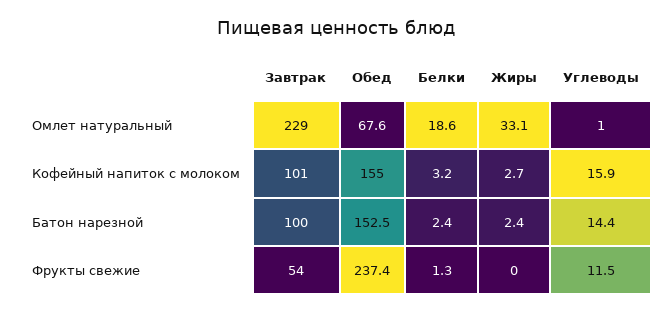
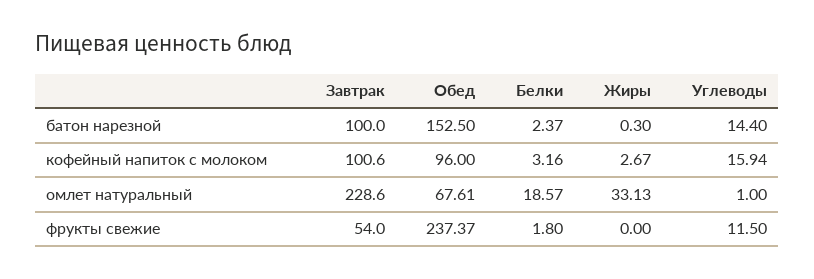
  {
    "Завтрак": {
      "Омлет натуральный": 228.6,
      "Кофейный напиток с молоком": 100.6,
      "Батон нарезной": 100,
      "Фрукты свежие": 54
    },
    "Обед": {
      "Омлет натуральный": 67.61,
-     "Кофейный напиток с молоком": 155,
+     "Кофейный напиток с молоком": 96,
      "Батон нарезной": 152.5,
      "Фрукты свежие": 237.37
    },
    "Белки": {
      "Омлет натуральный": 18.57,
      "Кофейный напиток с молоком": 3.16,
      "Батон нарезной": 2.37,
-     "Фрукты свежие": 1.3
+     "Фрукты свежие": 1.8
    },
    "Жиры": {
      "Омлет натуральный": 33.13,
      "Кофейный напиток с молоком": 2.67,
-     "Батон нарезной": 2.4,
+     "Батон нарезной": 0.3,
      "Фрукты свежие": 0
    },
    "Углеводы": {
      "Омлет натуральный": 1,
      "Кофейный напиток с молоком": 15.94,
      "Батон нарезной": 14.4,
      "Фрукты свежие": 11.5
    }
  }

